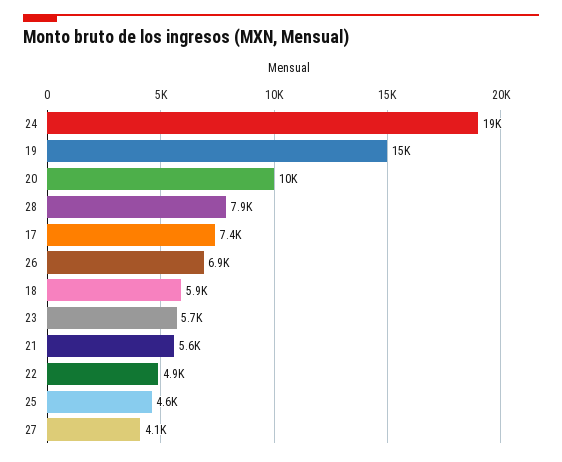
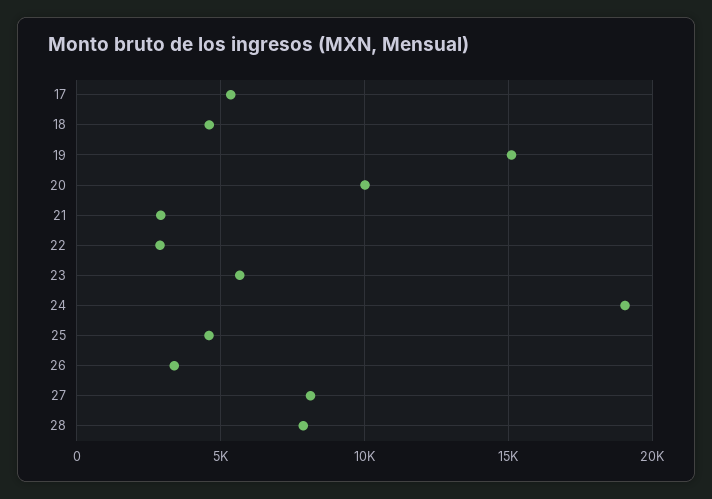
  {
    "24": 19000,
    "19": 15000,
    "20": 10000,
    "28": 7900,
-   "17": 7400,
+   "17": 5500,
-   "26": 6900,
+   "26": 3500,
-   "18": 5900,
+   "18": 4500,
    "23": 5700,
-   "21": 5600,
+   "21": 3000,
-   "22": 4900,
+   "22": 3000,
    "25": 4600,
-   "27": 4100
+   "27": 8000
  }

